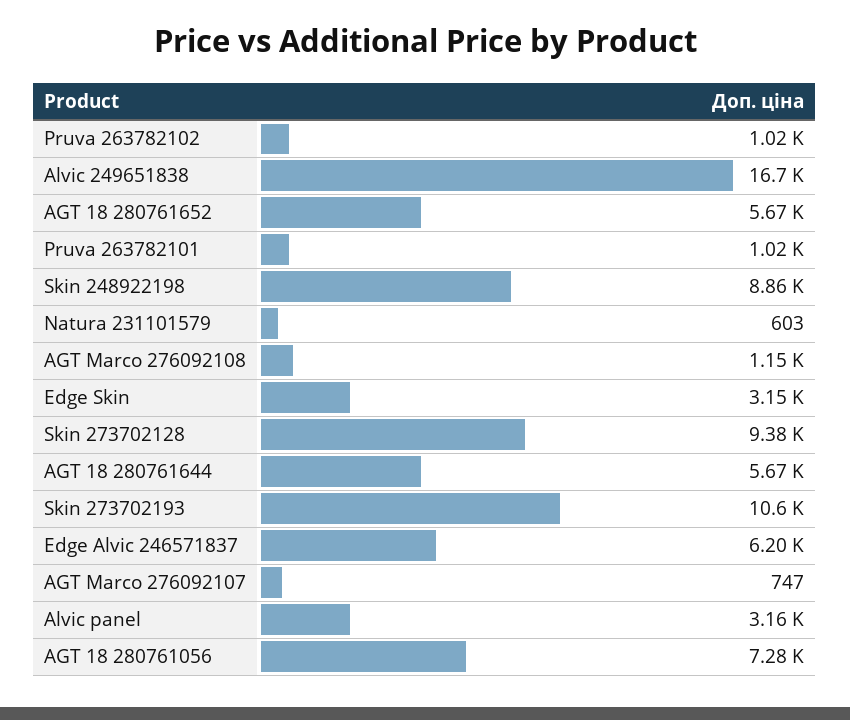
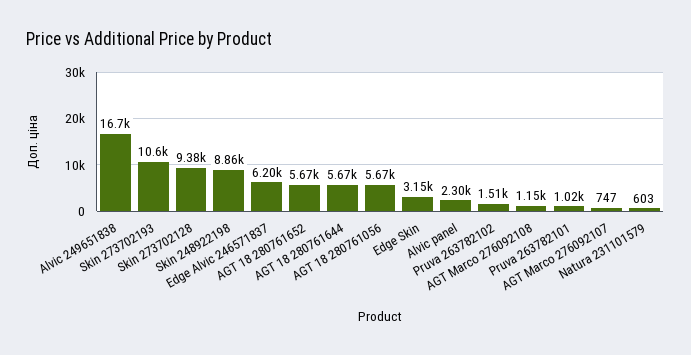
  {
-   "Pruva 263782102": 1020,
+   "Pruva 263782102": 1510,
    "Alvic 249651838": 16700,
    "AGT 18 280761652": 5670,
    "Pruva 263782101": 1020,
    "Skin 248922198": 8860,
    "Natura 231101579": 603,
    "AGT Marco 276092108": 1150,
    "Edge Skin": 3150,
    "Skin 273702128": 9380,
    "AGT 18 280761644": 5670,
    "Skin 273702193": 10600,
    "Edge Alvic 246571837": 6200,
    "AGT Marco 276092107": 747,
-   "Alvic panel": 3160,
+   "Alvic panel": 2300,
-   "AGT 18 280761056": 7280
+   "AGT 18 280761056": 5670
  }

